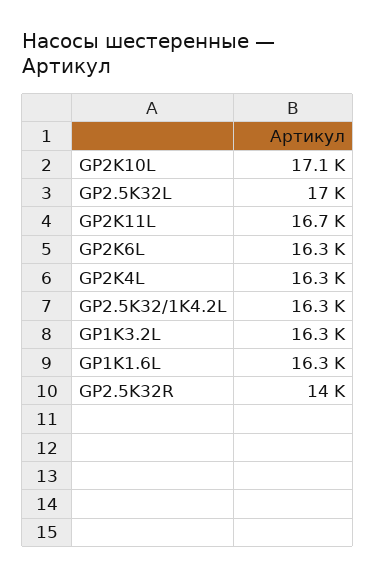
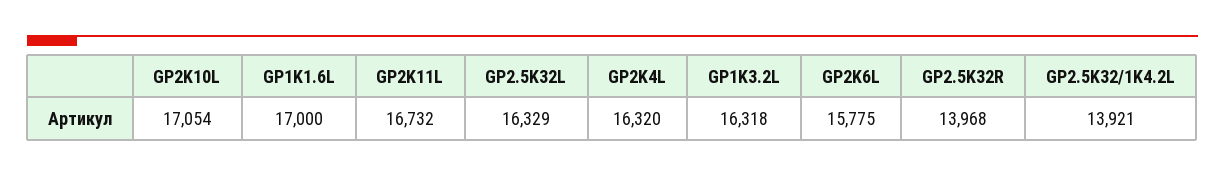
  {
    "GP2K10L": 17054,
-   "GP2.5K32L": 17000,
+   "GP2.5K32L": 16329,
    "GP2K11L": 16732,
-   "GP2K6L": 16300,
+   "GP2K6L": 15775,
    "GP2K4L": 16320,
-   "GP2.5K32/1K4.2L": 16300,
+   "GP2.5K32/1K4.2L": 13921,
    "GP1K3.2L": 16318,
-   "GP1K1.6L": 16300,
+   "GP1K1.6L": 17000,
    "GP2.5K32R": 13968
  }

